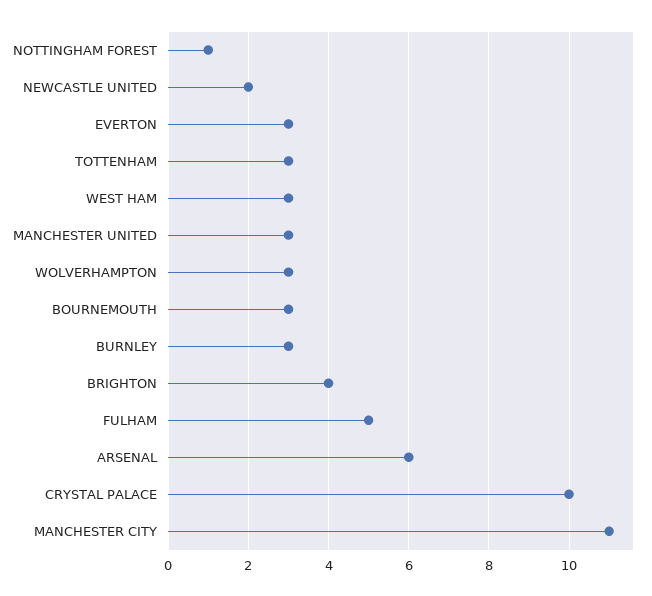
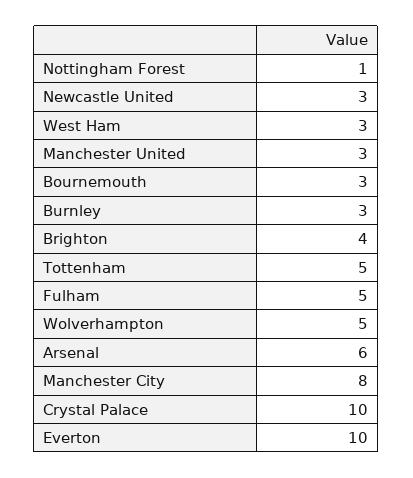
  {
    "NOTTINGHAM FOREST": 1,
-   "NEWCASTLE UNITED": 2,
+   "NEWCASTLE UNITED": 3,
-   "EVERTON": 3,
+   "EVERTON": 10,
-   "TOTTENHAM": 3,
+   "TOTTENHAM": 5,
    "WEST HAM": 3,
    "MANCHESTER UNITED": 3,
-   "WOLVERHAMPTON": 3,
+   "WOLVERHAMPTON": 5,
    "BOURNEMOUTH": 3,
    "BURNLEY": 3,
    "BRIGHTON": 4,
    "FULHAM": 5,
    "ARSENAL": 6,
    "CRYSTAL PALACE": 10,
-   "MANCHESTER CITY": 11
+   "MANCHESTER CITY": 8
  }

